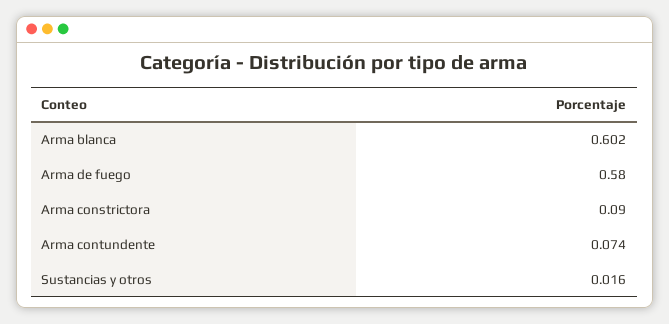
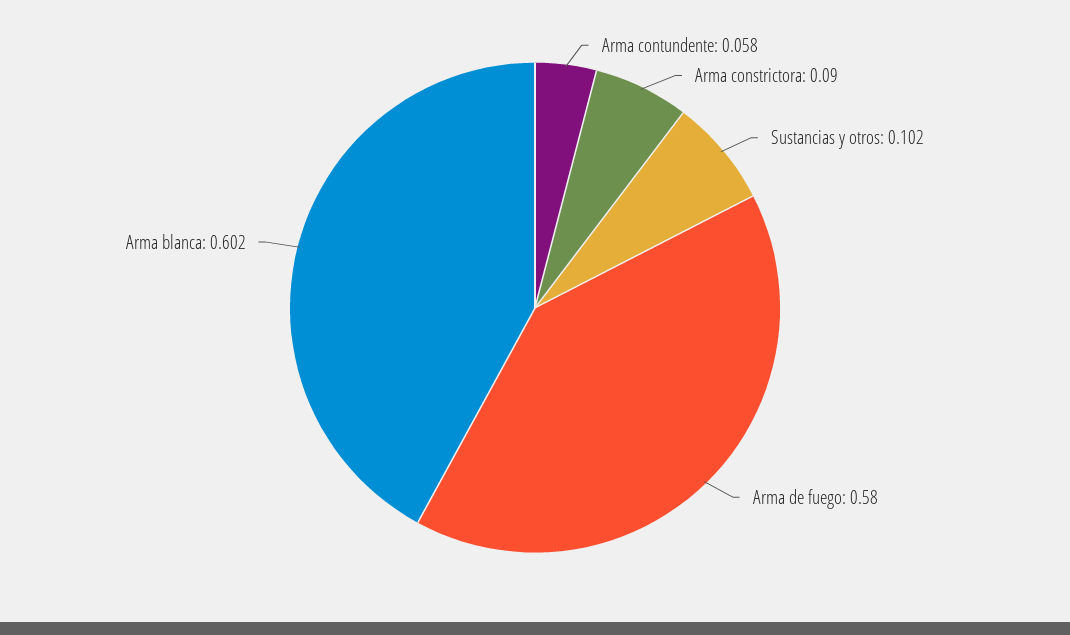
  {
    "Arma blanca": 0.602,
    "Arma de fuego": 0.58,
    "Arma constrictora": 0.09,
-   "Arma contundente": 0.074,
+   "Arma contundente": 0.058,
-   "Sustancias y otros": 0.016
+   "Sustancias y otros": 0.102
  }

